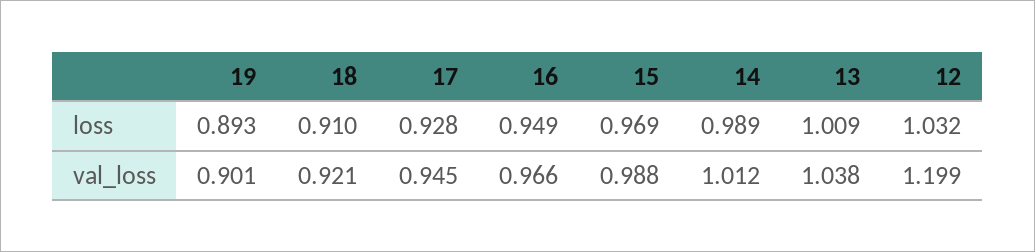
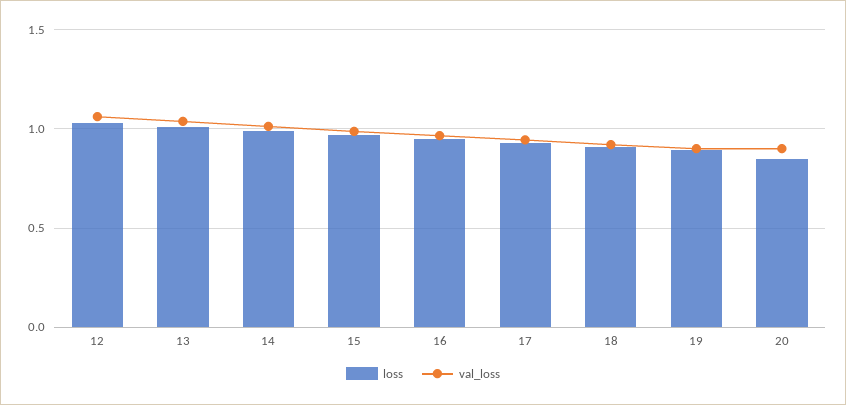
  {
    "loss": {
      "19": 0.893,
      "18": 0.91,
      "17": 0.928,
      "16": 0.949,
      "15": 0.969,
      "14": 0.989,
      "13": 1.009,
-     "12": 1.032
+     "12": 1.032,
+     "20": 0.85
    },
    "val_loss": {
      "19": 0.901,
      "18": 0.921,
      "17": 0.945,
      "16": 0.966,
      "15": 0.988,
      "14": 1.012,
      "13": 1.038,
-     "12": 1.199
+     "12": 1.05,
+     "20": 0.9
    }
  }

